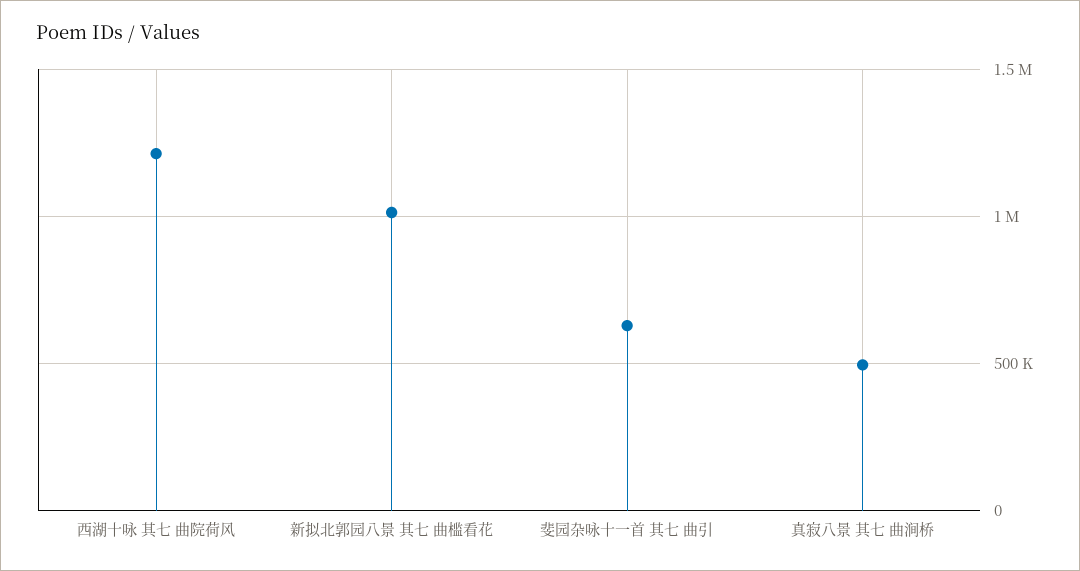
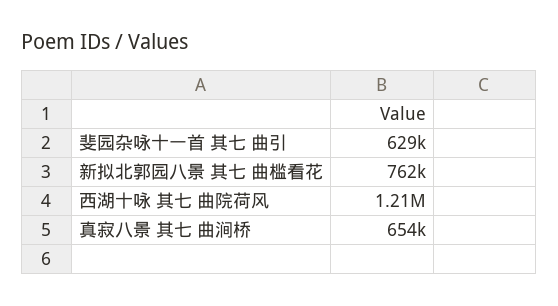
  {
    "西湖十咏 其七 曲院荷风": 1210000,
-   "新拟北郭园八景 其七 曲槛看花": 1000000,
+   "新拟北郭园八景 其七 曲槛看花": 762000,
    "斐园杂咏十一首 其七 曲引": 629000,
-   "真寂八景 其七 曲涧桥": 500000
+   "真寂八景 其七 曲涧桥": 654000
  }

